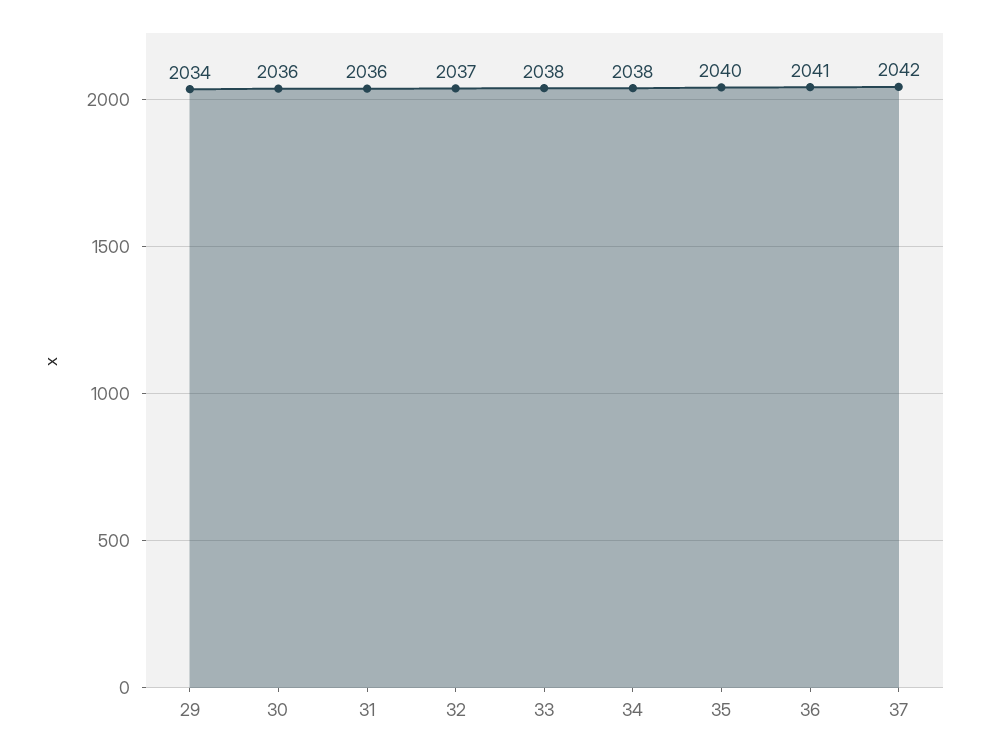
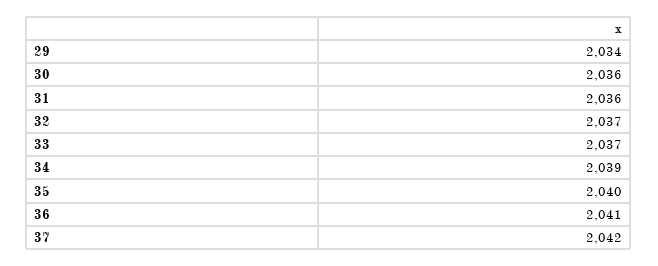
  {
    "29": 2034,
    "30": 2036,
    "31": 2036,
    "32": 2037,
-   "33": 2038,
+   "33": 2037,
-   "34": 2038,
+   "34": 2039,
    "35": 2040,
    "36": 2041,
    "37": 2042
  }

